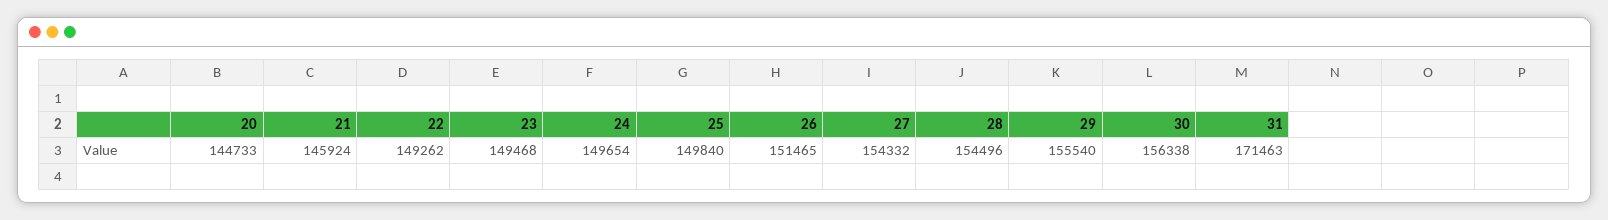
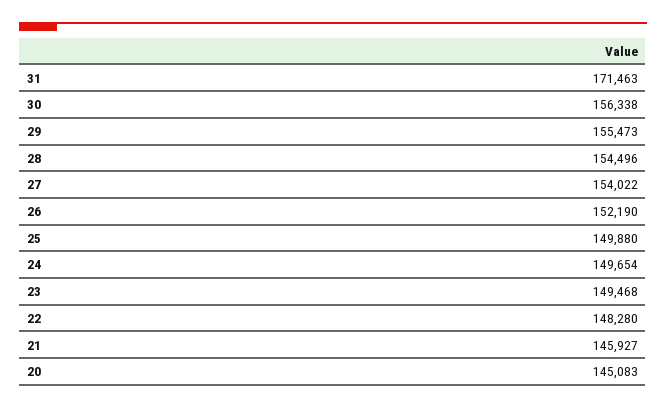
  {
-   "20": 144733,
+   "20": 145083,
-   "21": 145924,
+   "21": 145927,
-   "22": 149262,
+   "22": 148280,
    "23": 149468,
    "24": 149654,
-   "25": 149840,
+   "25": 149880,
-   "26": 151465,
+   "26": 152190,
-   "27": 154332,
+   "27": 154022,
    "28": 154496,
-   "29": 155540,
+   "29": 155473,
    "30": 156338,
    "31": 171463
  }

